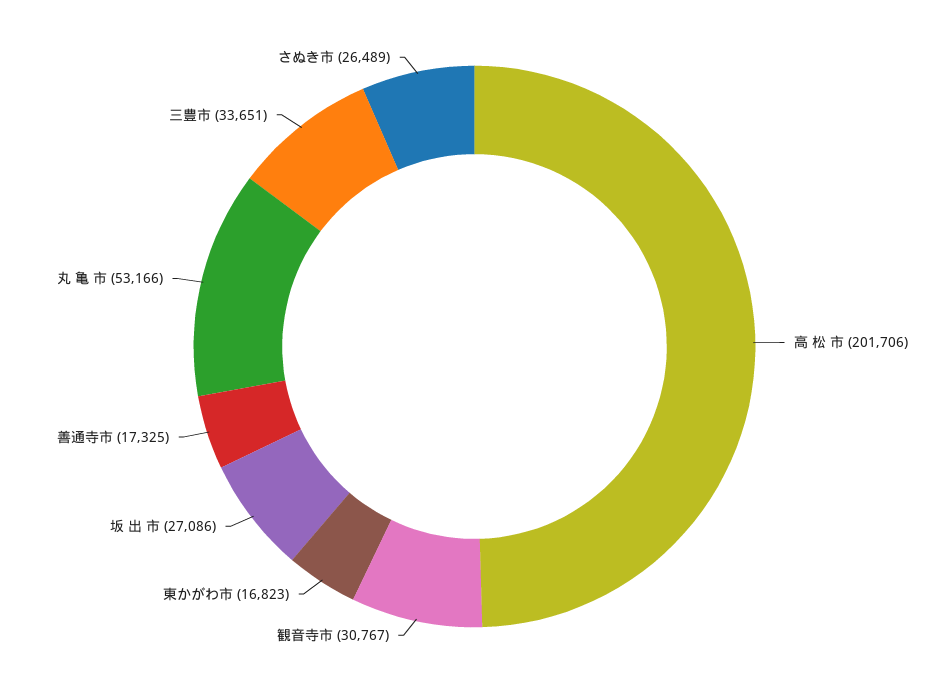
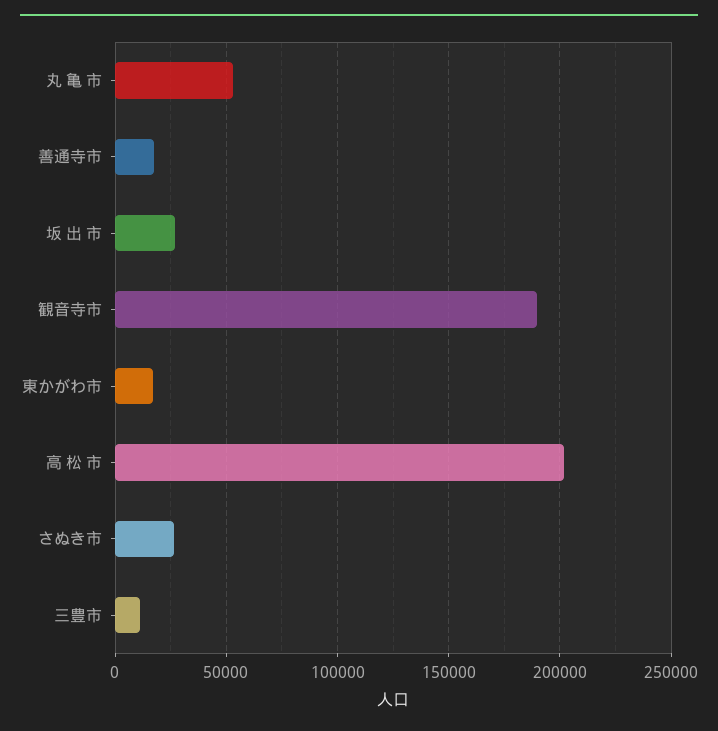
  {
    "高 松 市": 201706,
-   "観音寺市": 30767,
+   "観音寺市": 190000,
    "東かがわ市": 16823,
    "坂 出 市": 27086,
    "善通寺市": 17325,
    "丸 亀 市": 53166,
-   "三豊市": 33651,
+   "三豊市": 10000,
    "さぬき市": 26489
  }

